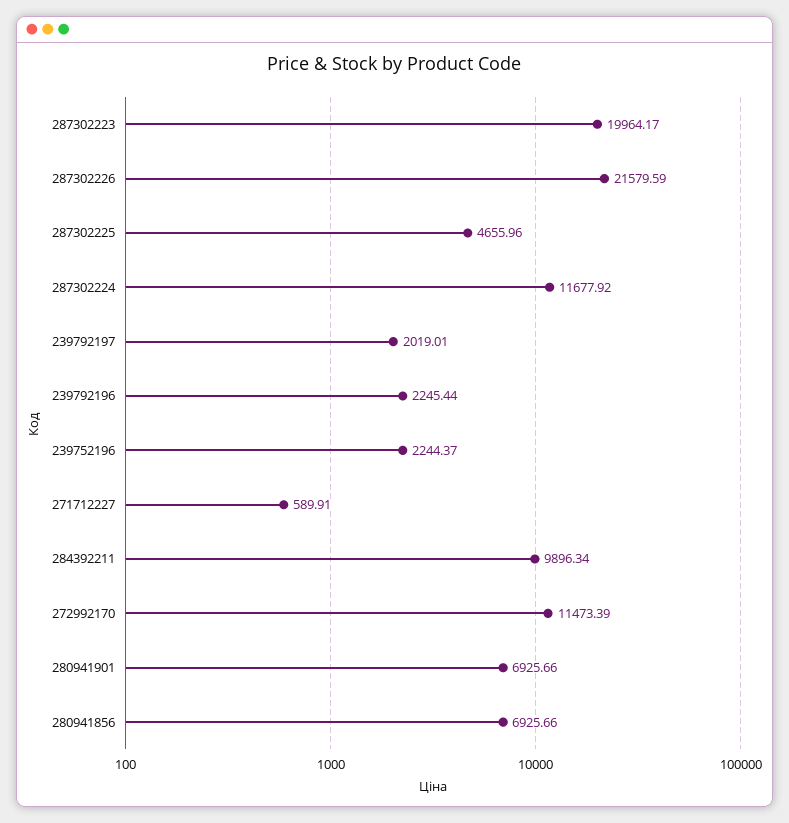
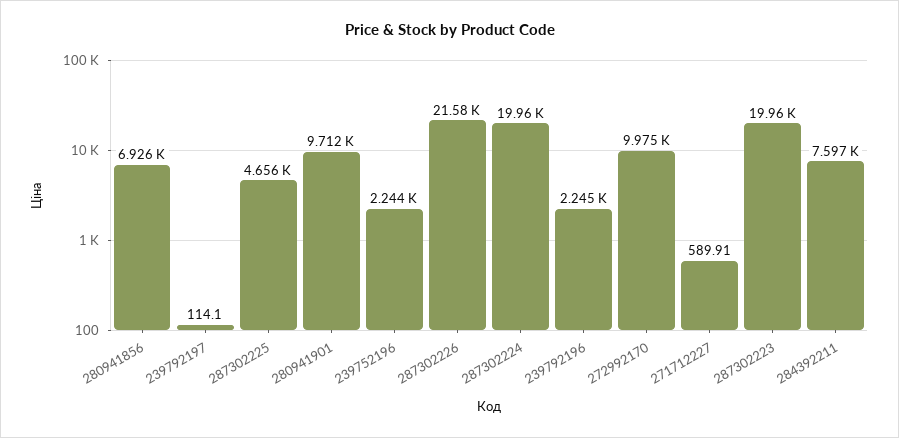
  {
    "287302223": 19964.17,
    "287302226": 21579.59,
    "287302225": 4655.96,
-   "287302224": 11677.92,
+   "287302224": 19960,
-   "239792197": 2019.01,
+   "239792197": 114.1,
    "239792196": 2245.44,
    "239752196": 2244.37,
    "271712227": 589.91,
-   "284392211": 9896.34,
+   "284392211": 7597,
-   "272992170": 11473.39,
+   "272992170": 9975,
-   "280941901": 6925.66,
+   "280941901": 9712,
    "280941856": 6925.66
  }

